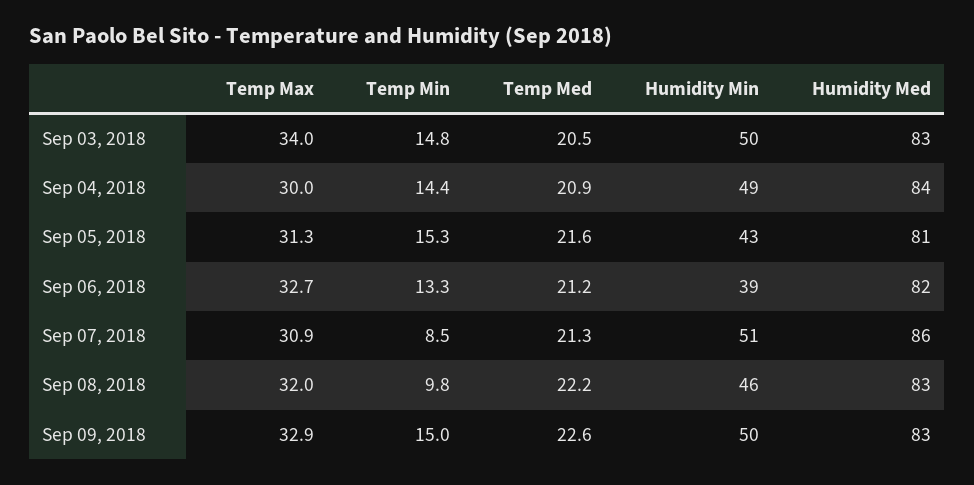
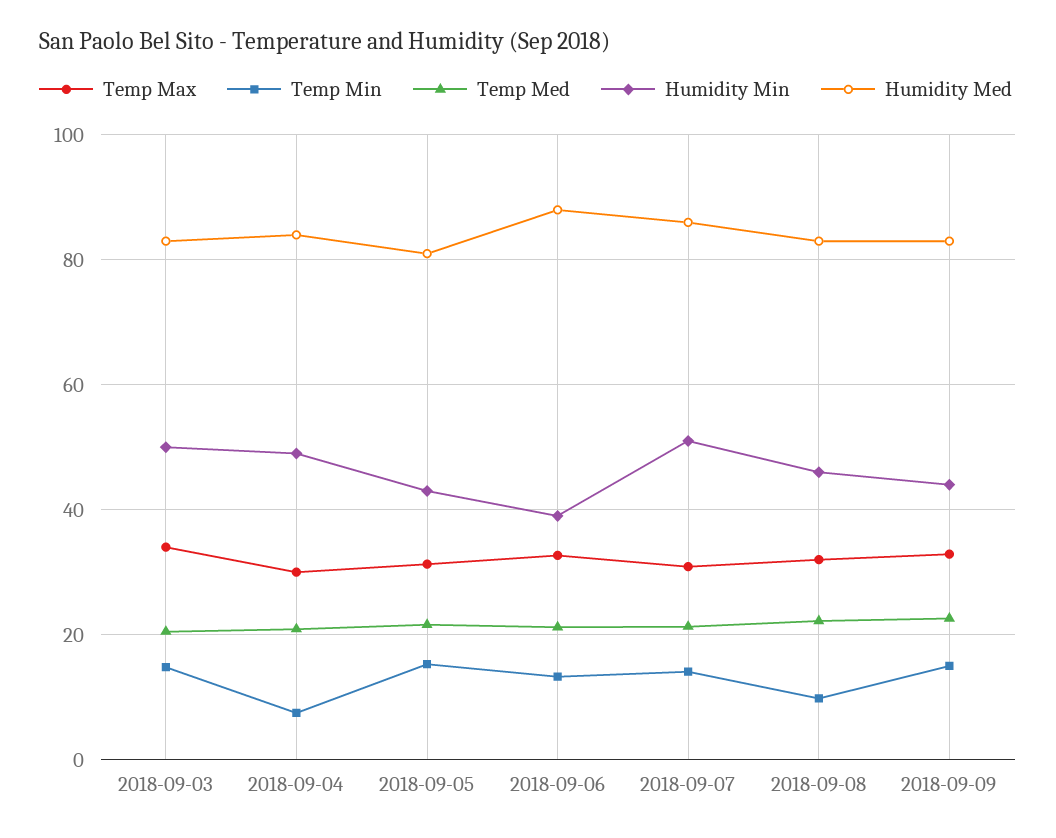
  {
    "Temp Max": {
      "Sep 03, 2018": 34,
      "Sep 04, 2018": 30,
      "Sep 05, 2018": 31.3,
      "Sep 06, 2018": 32.7,
      "Sep 07, 2018": 30.9,
      "Sep 08, 2018": 32,
      "Sep 09, 2018": 32.9
    },
    "Temp Min": {
      "Sep 03, 2018": 14.8,
-     "Sep 04, 2018": 14.4,
+     "Sep 04, 2018": 8,
      "Sep 05, 2018": 15.3,
      "Sep 06, 2018": 13.3,
-     "Sep 07, 2018": 8.5,
+     "Sep 07, 2018": 14,
      "Sep 08, 2018": 9.8,
      "Sep 09, 2018": 15
    },
    "Temp Med": {
      "Sep 03, 2018": 20.5,
      "Sep 04, 2018": 20.9,
      "Sep 05, 2018": 21.6,
      "Sep 06, 2018": 21.2,
      "Sep 07, 2018": 21.3,
      "Sep 08, 2018": 22.2,
      "Sep 09, 2018": 22.6
    },
    "Humidity Min": {
      "Sep 03, 2018": 50,
      "Sep 04, 2018": 49,
      "Sep 05, 2018": 43,
      "Sep 06, 2018": 39,
      "Sep 07, 2018": 51,
      "Sep 08, 2018": 46,
-     "Sep 09, 2018": 50
+     "Sep 09, 2018": 44
    },
    "Humidity Med": {
      "Sep 03, 2018": 83,
      "Sep 04, 2018": 84,
      "Sep 05, 2018": 81,
-     "Sep 06, 2018": 82,
+     "Sep 06, 2018": 88,
      "Sep 07, 2018": 86,
      "Sep 08, 2018": 83,
      "Sep 09, 2018": 83
    }
  }

